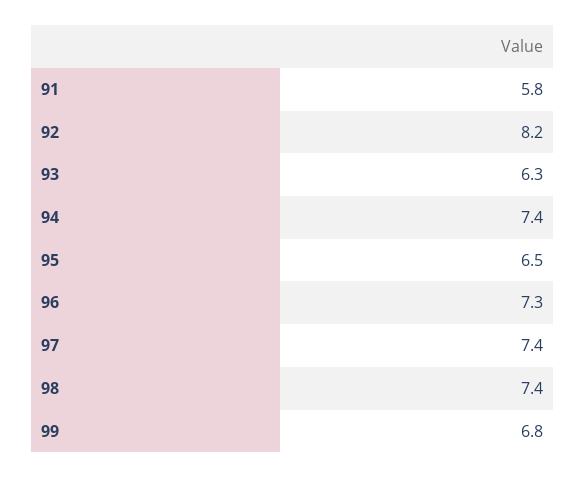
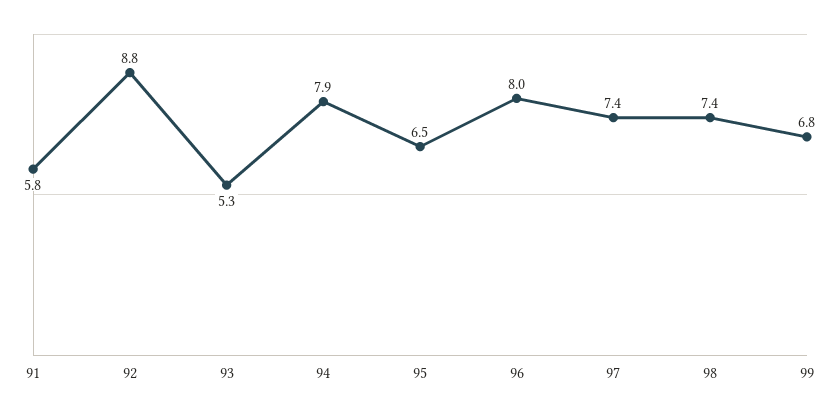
  {
    "91": 5.8,
-   "92": 8.2,
+   "92": 8.8,
-   "93": 6.3,
+   "93": 5.3,
-   "94": 7.4,
+   "94": 7.9,
    "95": 6.5,
-   "96": 7.3,
+   "96": 8,
    "97": 7.4,
    "98": 7.4,
    "99": 6.8
  }

